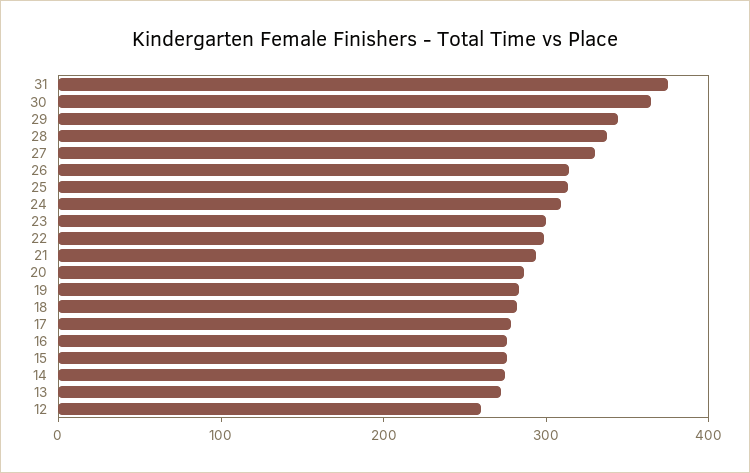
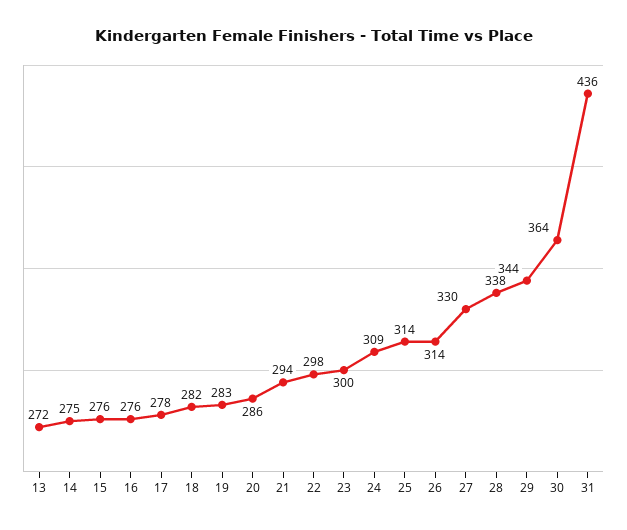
  {
-   "31": 380,
+   "31": 436,
    "30": 364,
    "29": 344,
    "28": 338,
    "27": 330,
    "26": 314,
    "25": 314,
    "24": 309,
    "23": 300,
    "22": 298,
    "21": 294,
    "20": 286,
    "19": 283,
    "18": 282,
    "17": 278,
    "16": 276,
    "15": 276,
    "14": 275,
-   "13": 272,
+   "13": 272
-   "12": 260
  }

